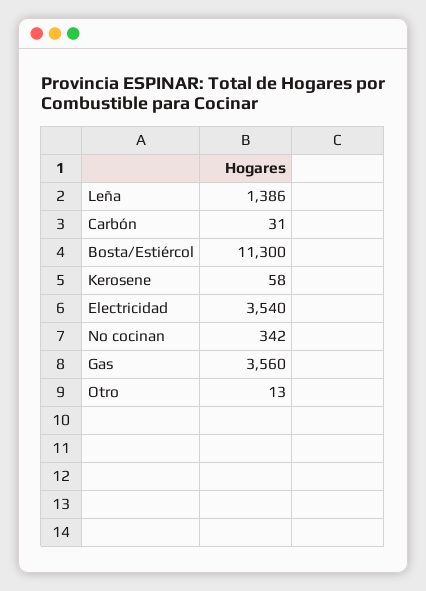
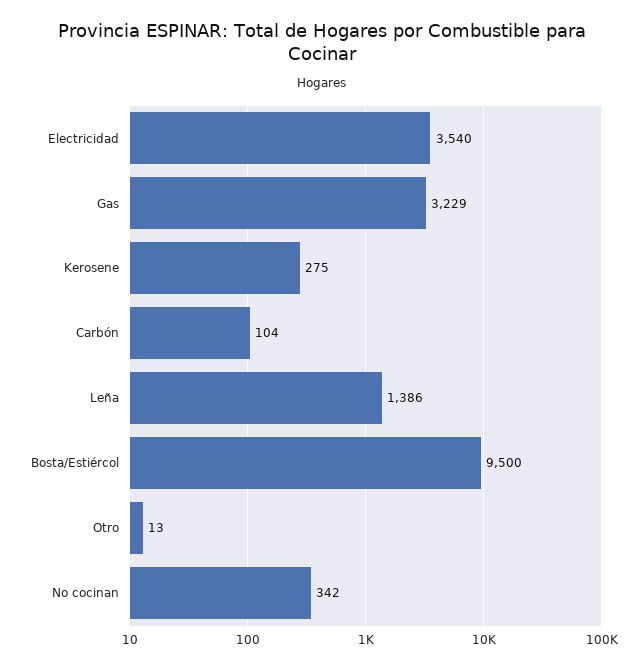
  {
    "Leña": 1386,
-   "Carbón": 31,
+   "Carbón": 104,
-   "Bosta/Estiércol": 11300,
+   "Bosta/Estiércol": 9500,
-   "Kerosene": 58,
+   "Kerosene": 275,
    "Electricidad": 3540,
    "No cocinan": 342,
-   "Gas": 3560,
+   "Gas": 3229,
    "Otro": 13
  }

